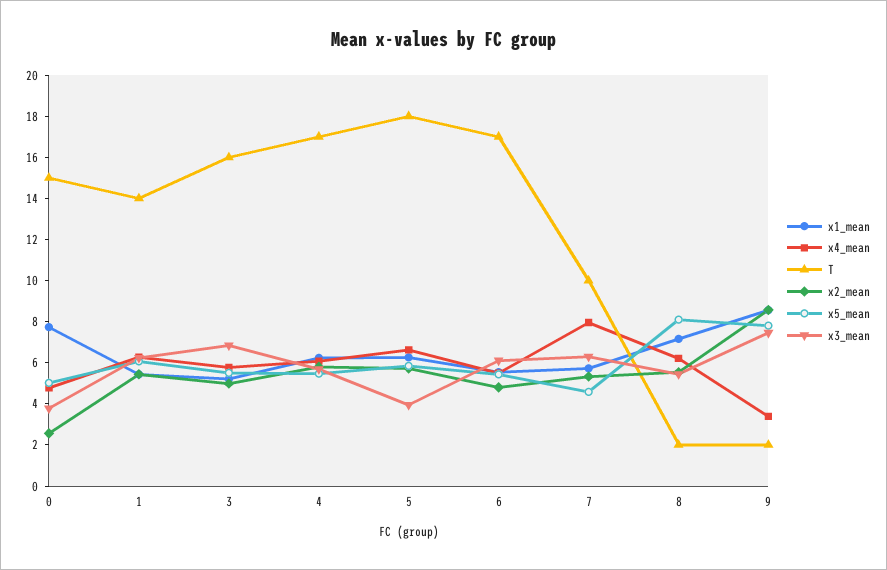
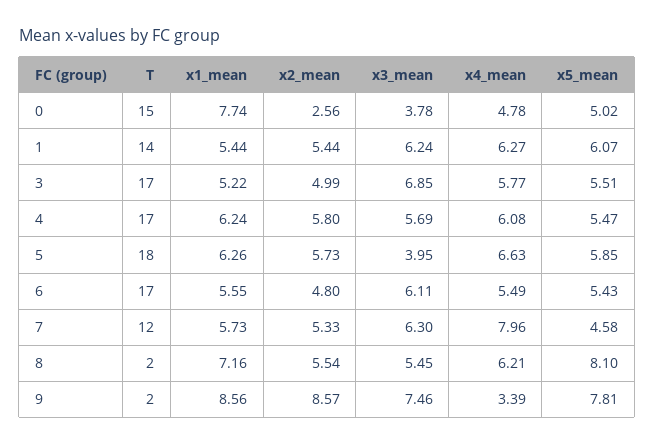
  {
    "x1_mean": {
      "0": 7.74,
      "1": 5.44,
      "3": 5.22,
      "4": 6.24,
      "5": 6.26,
      "6": 5.55,
      "7": 5.73,
      "8": 7.16,
      "9": 8.56
    },
    "x4_mean": {
      "0": 4.78,
      "1": 6.27,
      "3": 5.77,
      "4": 6.08,
      "5": 6.63,
      "6": 5.49,
      "7": 7.96,
      "8": 6.21,
      "9": 3.39
    },
    "T": {
      "0": 15,
      "1": 14,
-     "3": 16,
+     "3": 17,
      "4": 17,
      "5": 18,
      "6": 17,
-     "7": 10,
+     "7": 12,
      "8": 2,
      "9": 2
    },
    "x2_mean": {
      "0": 2.56,
      "1": 5.44,
      "3": 4.99,
      "4": 5.8,
      "5": 5.73,
      "6": 4.8,
      "7": 5.33,
      "8": 5.54,
      "9": 8.57
    },
    "x5_mean": {
      "0": 5.02,
      "1": 6.07,
      "3": 5.51,
      "4": 5.47,
      "5": 5.85,
      "6": 5.43,
      "7": 4.58,
      "8": 8.1,
      "9": 7.81
    },
    "x3_mean": {
      "0": 3.78,
      "1": 6.24,
      "3": 6.85,
      "4": 5.69,
      "5": 3.95,
      "6": 6.11,
      "7": 6.3,
      "8": 5.45,
      "9": 7.46
    }
  }

